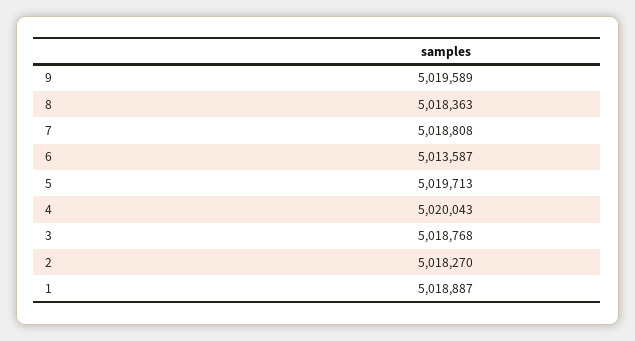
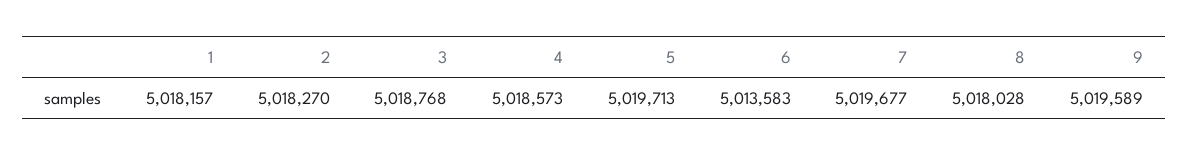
  {
    "9": 5019589,
-   "8": 5018363,
+   "8": 5018028,
-   "7": 5018808,
+   "7": 5019677,
-   "6": 5013587,
+   "6": 5013583,
    "5": 5019713,
-   "4": 5020043,
+   "4": 5018573,
    "3": 5018768,
    "2": 5018270,
-   "1": 5018887
+   "1": 5018157
  }

